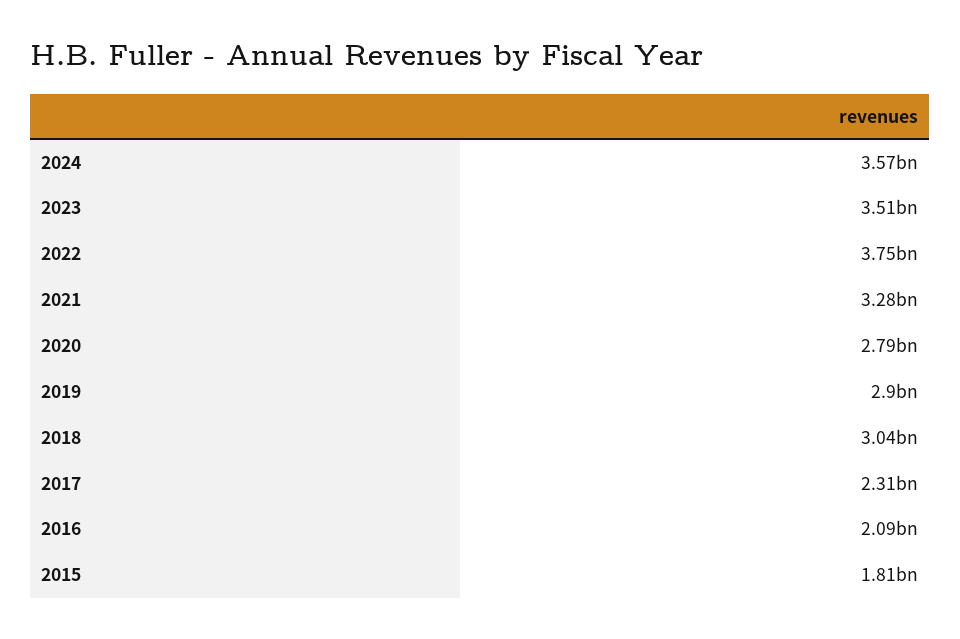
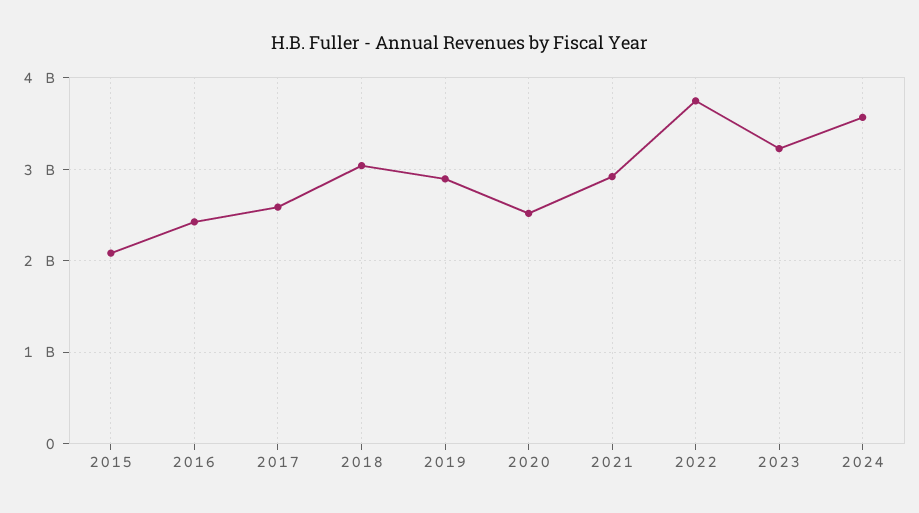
  {
    "2024": 3570000000,
-   "2023": 3510000000,
+   "2023": 3200000000,
    "2022": 3750000000,
-   "2021": 3280000000,
+   "2021": 2900000000,
-   "2020": 2790000000,
+   "2020": 2500000000,
    "2019": 2900000000,
    "2018": 3040000000,
-   "2017": 2310000000,
+   "2017": 2600000000,
-   "2016": 2090000000,
+   "2016": 2400000000,
-   "2015": 1810000000
+   "2015": 2100000000
  }

